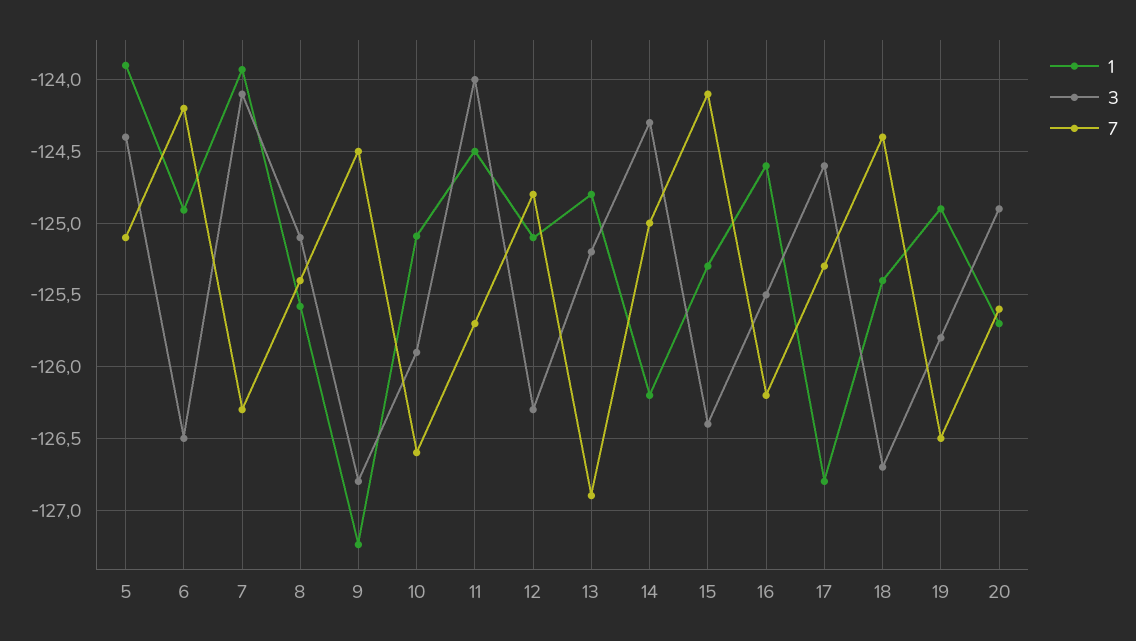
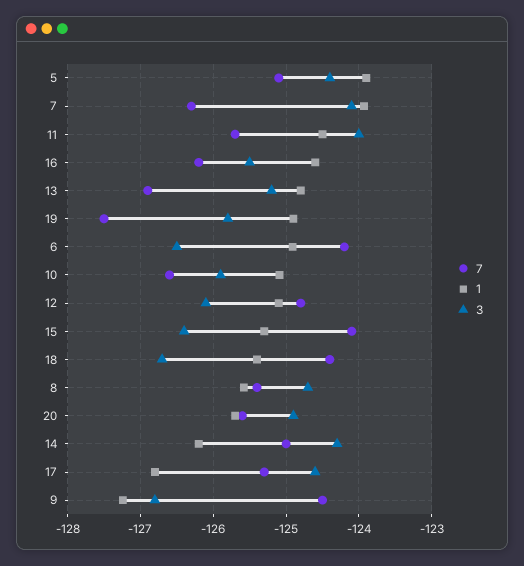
  {
    "1": {
      "5": -123.9,
      "6": -124.9,
      "7": -123.95,
      "8": -125.6,
      "9": -127.25,
      "10": -125.1,
      "11": -124.5,
      "12": -125.1,
      "13": -124.8,
      "14": -126.2,
      "15": -125.3,
      "16": -124.6,
      "17": -126.8,
      "18": -125.4,
      "19": -124.9,
      "20": -125.7
    },
    "3": {
      "5": -124.4,
      "6": -126.5,
      "7": -124.1,
-     "8": -125.1,
+     "8": -124.7,
      "9": -126.8,
      "10": -125.9,
      "11": -124,
-     "12": -126.3,
+     "12": -126.1,
      "13": -125.2,
      "14": -124.3,
      "15": -126.4,
      "16": -125.5,
      "17": -124.6,
      "18": -126.7,
      "19": -125.8,
      "20": -124.9
    },
    "7": {
      "5": -125.1,
      "6": -124.2,
      "7": -126.3,
      "8": -125.4,
      "9": -124.5,
      "10": -126.6,
      "11": -125.7,
      "12": -124.8,
      "13": -126.9,
      "14": -125,
      "15": -124.1,
      "16": -126.2,
      "17": -125.3,
      "18": -124.4,
-     "19": -126.5,
+     "19": -127.5,
      "20": -125.6
    }
  }

